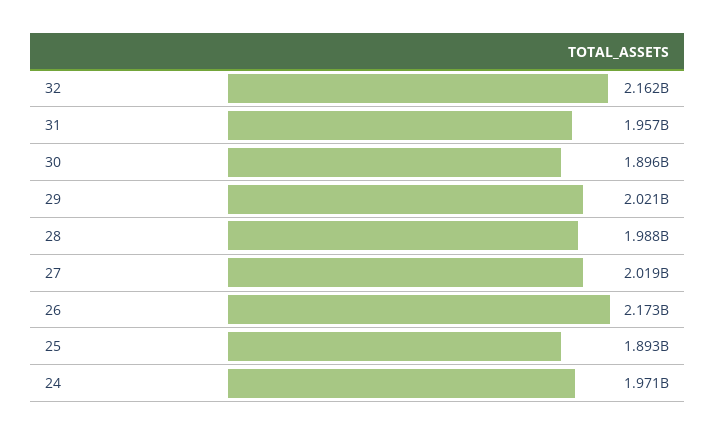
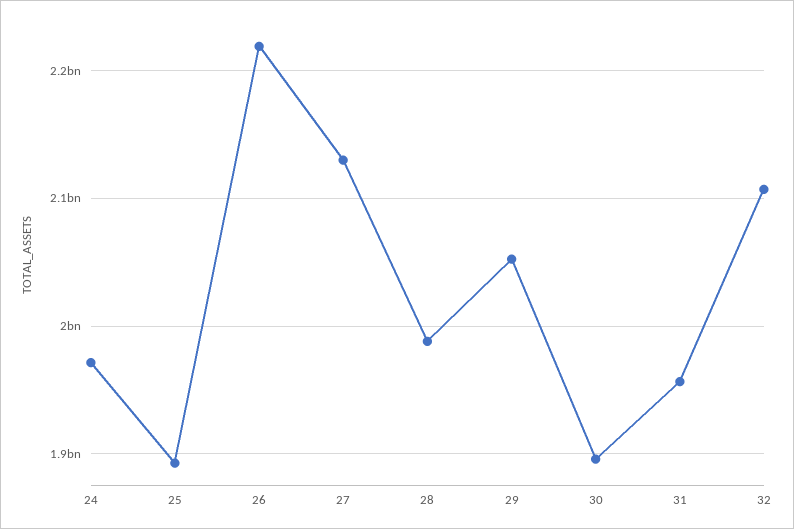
  {
-   "32": 2162000000,
+   "32": 2110000000,
    "31": 1957000000,
    "30": 1896000000,
-   "29": 2021000000,
+   "29": 2050000000,
    "28": 1988000000,
-   "27": 2019000000,
+   "27": 2130000000,
-   "26": 2173000000,
+   "26": 2220000000,
    "25": 1893000000,
    "24": 1971000000
  }

